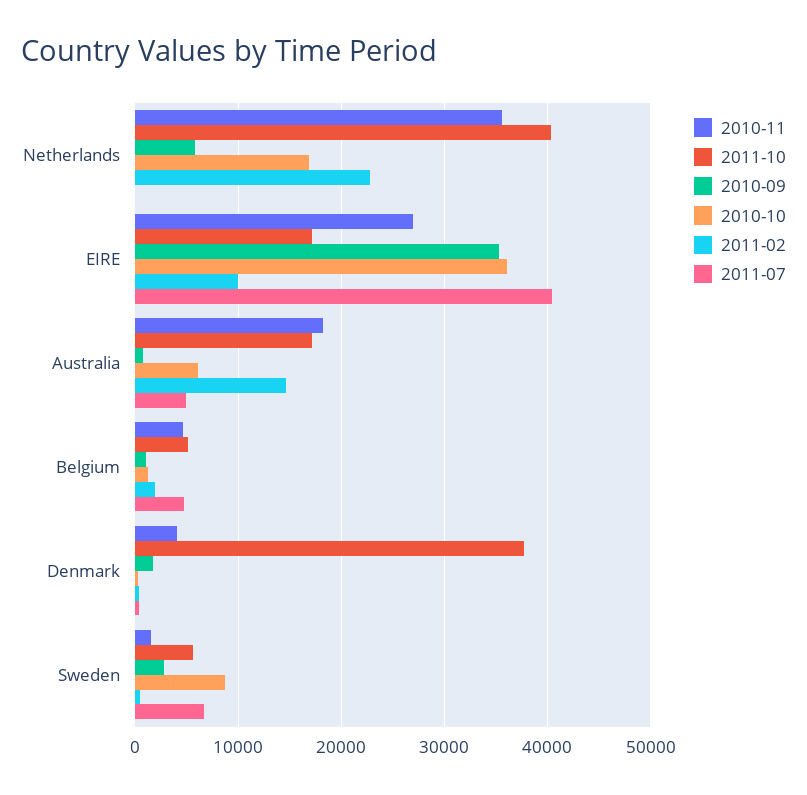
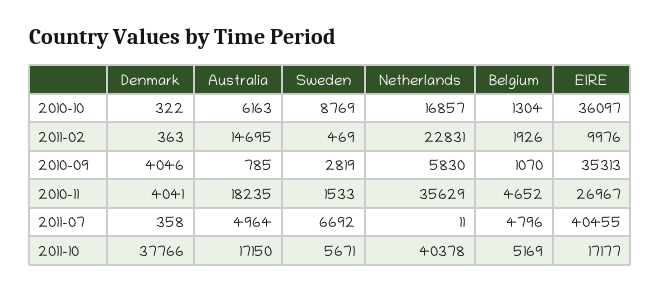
  {
    "2010-11": {
      "Netherlands": 35629,
      "EIRE": 26967,
      "Australia": 18235,
      "Belgium": 4652,
      "Denmark": 4041,
      "Sweden": 1533
    },
    "2011-10": {
      "Netherlands": 40378,
      "EIRE": 17177,
      "Australia": 17150,
      "Belgium": 5169,
      "Denmark": 37766,
      "Sweden": 5671
    },
    "2010-09": {
      "Netherlands": 5830,
      "EIRE": 35313,
      "Australia": 785,
      "Belgium": 1070,
-     "Denmark": 2000,
+     "Denmark": 4046,
      "Sweden": 2819
    },
    "2010-10": {
      "Netherlands": 16857,
      "EIRE": 36097,
      "Australia": 6163,
      "Belgium": 1304,
      "Denmark": 322,
      "Sweden": 8769
    },
    "2011-02": {
      "Netherlands": 22831,
      "EIRE": 9976,
      "Australia": 14695,
      "Belgium": 1926,
      "Denmark": 363,
      "Sweden": 469
    },
    "2011-07": {
      "Netherlands": 11,
      "EIRE": 40455,
      "Australia": 4964,
      "Belgium": 4796,
      "Denmark": 358,
      "Sweden": 6692
    }
  }

